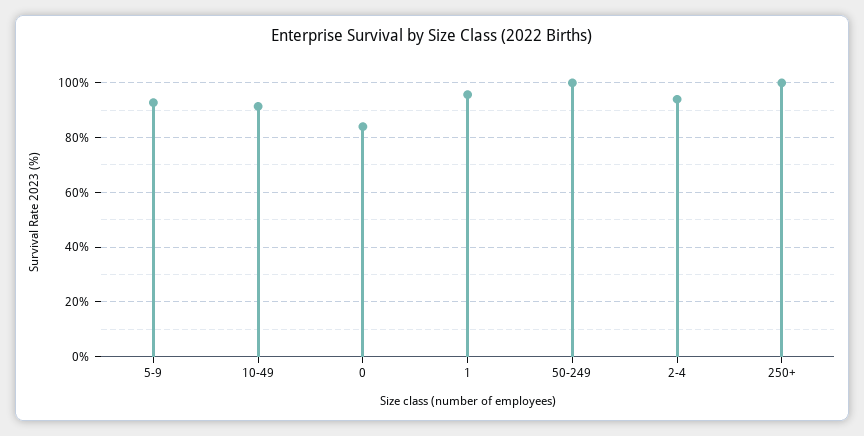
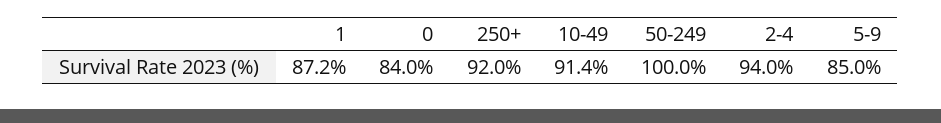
  {
-   "5-9": 92.5,
+   "5-9": 85,
    "10-49": 91.4,
    "0": 84,
-   "1": 95,
+   "1": 87.2,
    "50-249": 100,
    "2-4": 94,
-   "250+": 100
+   "250+": 92
  }

